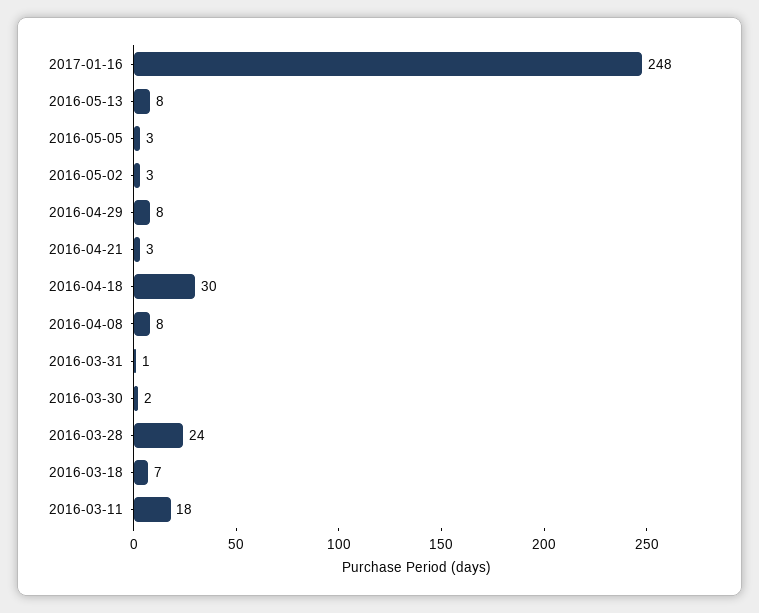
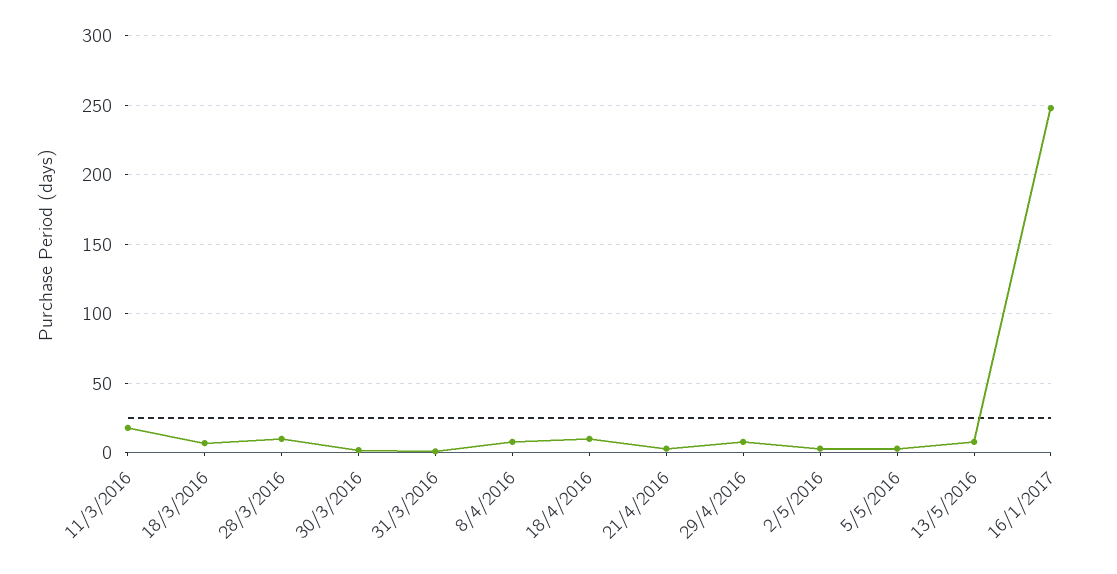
  {
    "2017-01-16": 248,
    "2016-05-13": 8,
    "2016-05-05": 3,
    "2016-05-02": 3,
    "2016-04-29": 8,
    "2016-04-21": 3,
-   "2016-04-18": 30,
+   "2016-04-18": 10,
    "2016-04-08": 8,
    "2016-03-31": 1,
    "2016-03-30": 2,
-   "2016-03-28": 24,
+   "2016-03-28": 10,
    "2016-03-18": 7,
    "2016-03-11": 18
  }

